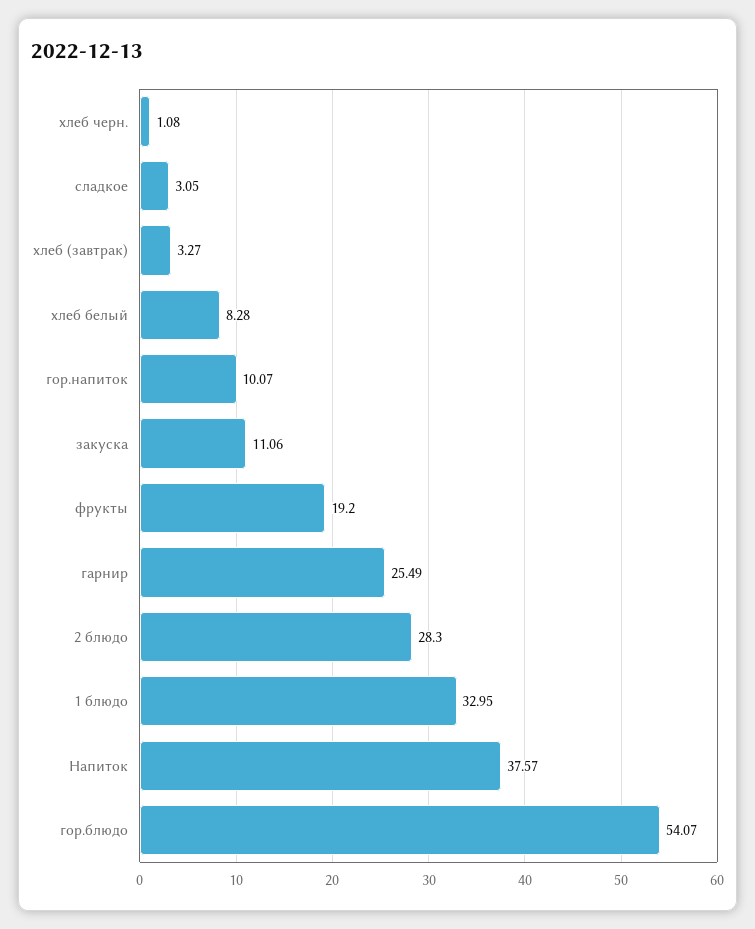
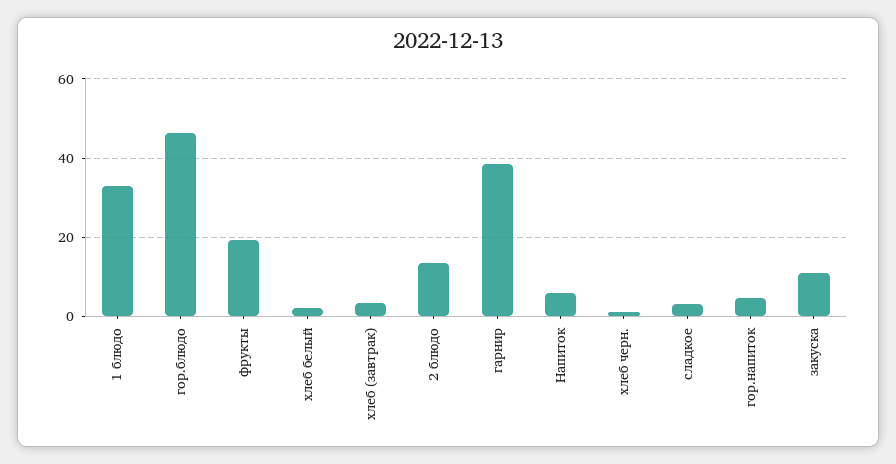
  {
    "хлеб черн.": 1.08,
    "сладкое": 3.05,
    "хлеб (завтрак)": 3.27,
-   "хлеб белый": 8.28,
+   "хлеб белый": 2,
-   "гор.напиток": 10.07,
+   "гор.напиток": 4,
    "закуска": 11.06,
    "фрукты": 19.2,
-   "гарнир": 25.49,
+   "гарнир": 38,
-   "2 блюдо": 28.3,
+   "2 блюдо": 14,
    "1 блюдо": 32.95,
-   "Напиток": 37.57,
+   "Напиток": 6,
-   "гор.блюдо": 54.07
+   "гор.блюдо": 46
  }

